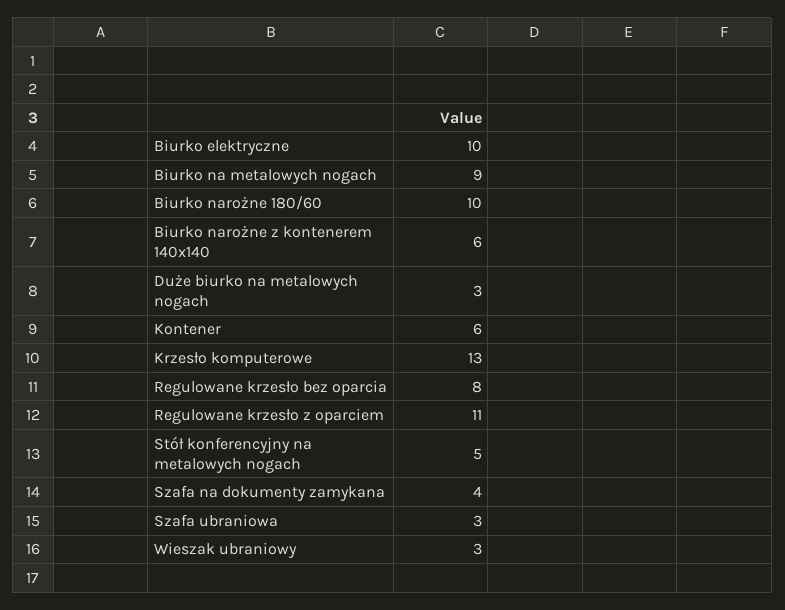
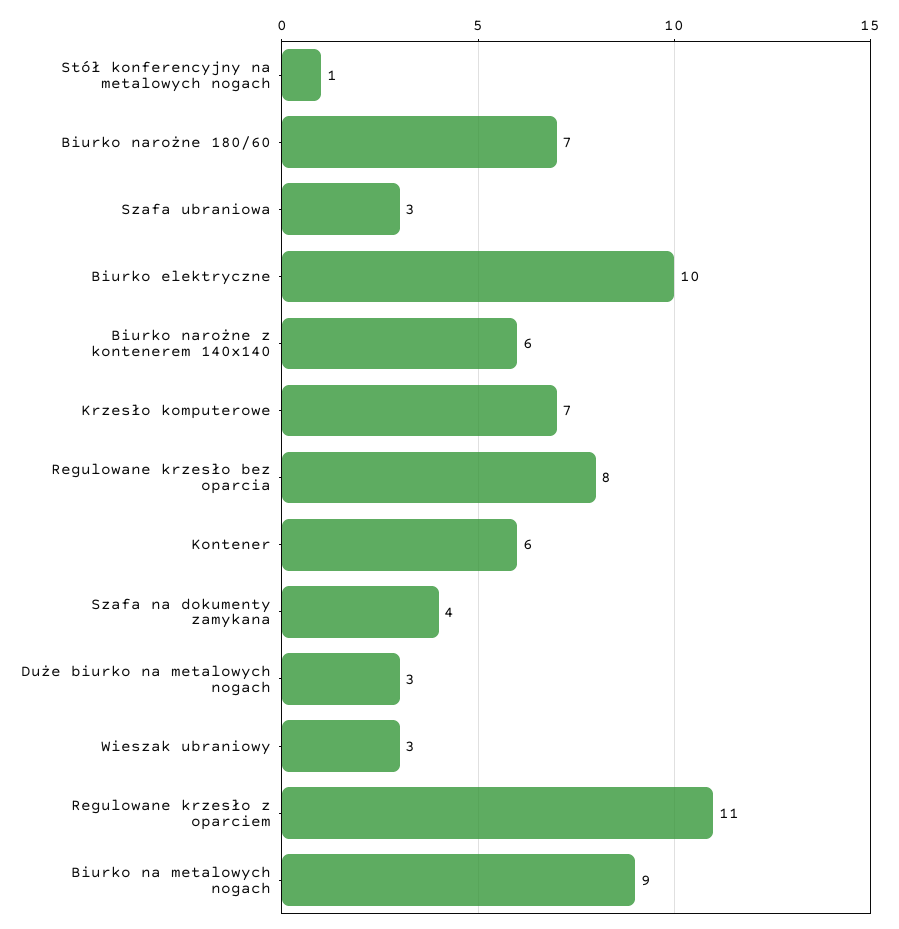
  {
    "Biurko elektryczne": 10,
    "Biurko na metalowych nogach": 9,
-   "Biurko narożne 180/60": 10,
+   "Biurko narożne 180/60": 7,
    "Biurko narożne z kontenerem 140x140": 6,
    "Duże biurko na metalowych nogach": 3,
    "Kontener": 6,
-   "Krzesło komputerowe": 13,
+   "Krzesło komputerowe": 7,
    "Regulowane krzesło bez oparcia": 8,
    "Regulowane krzesło z oparciem": 11,
-   "Stół konferencyjny na metalowych nogach": 5,
+   "Stół konferencyjny na metalowych nogach": 1,
    "Szafa na dokumenty zamykana": 4,
    "Szafa ubraniowa": 3,
    "Wieszak ubraniowy": 3
  }

